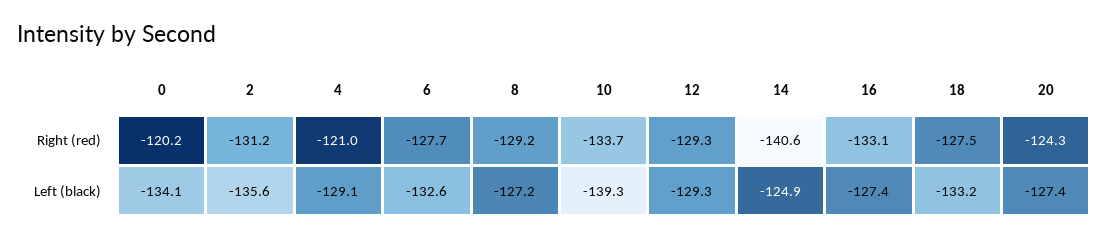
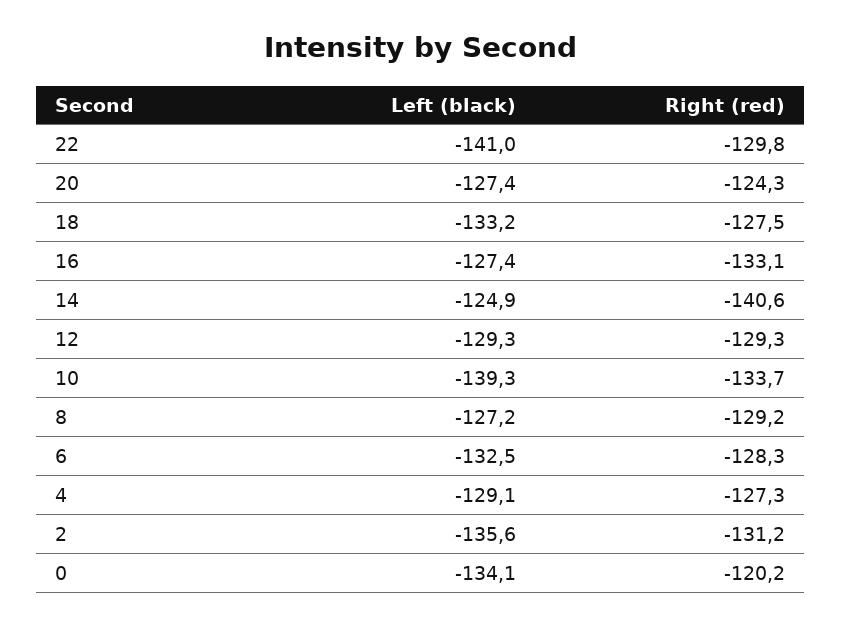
  {
    "0": {
      "Right (red)": -120.2,
      "Left (black)": -134.1
    },
    "2": {
      "Right (red)": -131.2,
      "Left (black)": -135.6
    },
    "4": {
-     "Right (red)": -121,
+     "Right (red)": -127.3,
      "Left (black)": -129.1
    },
    "6": {
-     "Right (red)": -127.7,
+     "Right (red)": -128.3,
-     "Left (black)": -132.6
+     "Left (black)": -132.5
    },
    "8": {
      "Right (red)": -129.2,
      "Left (black)": -127.2
    },
    "10": {
      "Right (red)": -133.7,
      "Left (black)": -139.3
    },
    "12": {
      "Right (red)": -129.3,
      "Left (black)": -129.3
    },
    "14": {
      "Right (red)": -140.6,
      "Left (black)": -124.9
    },
    "16": {
      "Right (red)": -133.1,
      "Left (black)": -127.4
    },
    "18": {
      "Right (red)": -127.5,
      "Left (black)": -133.2
    },
    "20": {
      "Right (red)": -124.3,
      "Left (black)": -127.4
-   }
+   },
+   "22": {
+     "Left (black)": -141,
+     "Right (red)": -129.8
+   }
  }

